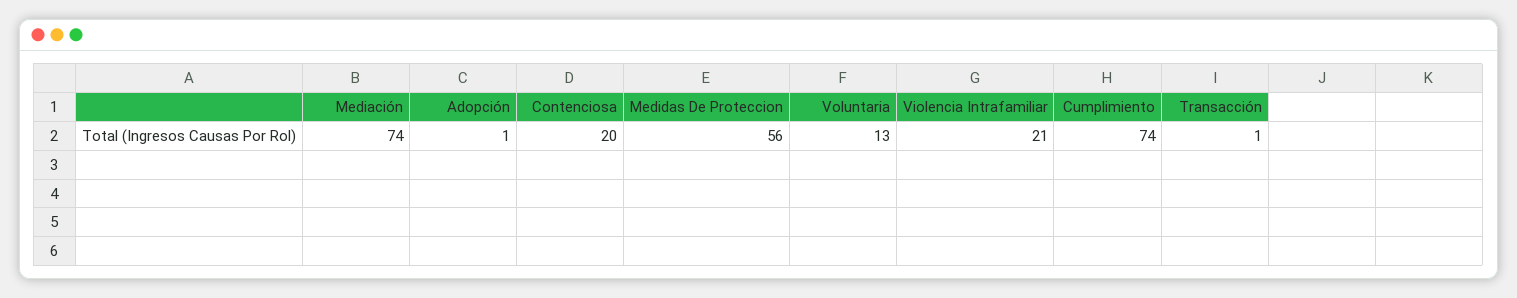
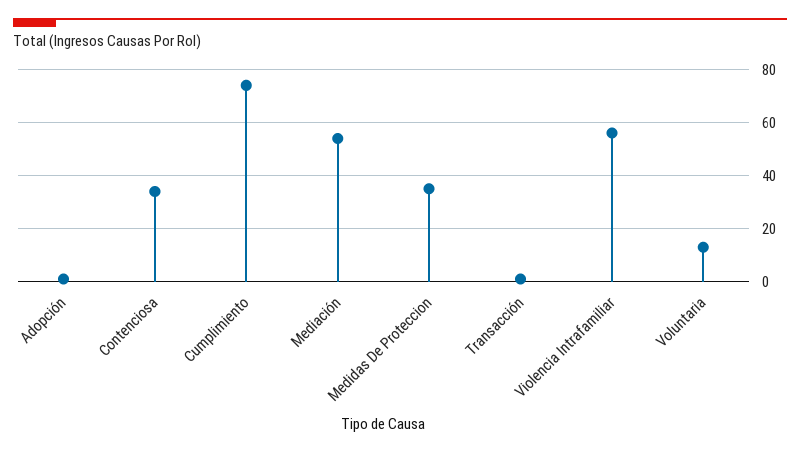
  {
-   "Mediación": 74,
+   "Mediación": 55,
    "Adopción": 1,
-   "Contenciosa": 20,
+   "Contenciosa": 35,
-   "Medidas De Proteccion": 56,
+   "Medidas De Proteccion": 35,
    "Voluntaria": 13,
-   "Violencia Intrafamiliar": 21,
+   "Violencia Intrafamiliar": 55,
    "Cumplimiento": 74,
    "Transacción": 1
  }

